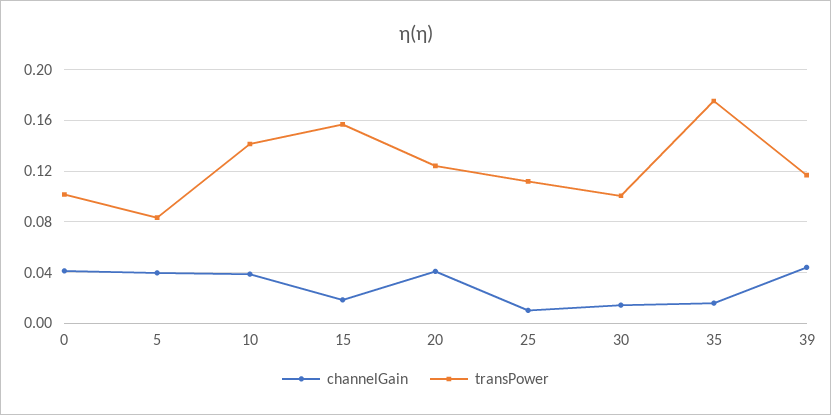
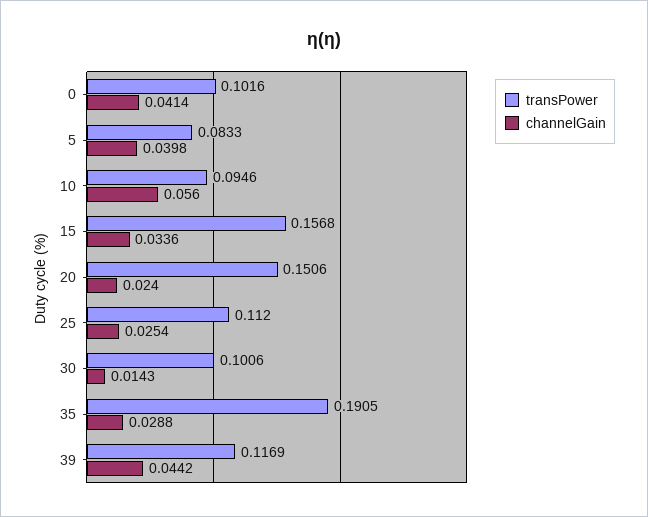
  {
    "channelGain": {
      "0": 0.0414,
      "5": 0.0398,
-     "10": 0.04,
+     "10": 0.056,
-     "15": 0.02,
+     "15": 0.0336,
-     "20": 0.04,
+     "20": 0.024,
-     "25": 0.01,
+     "25": 0.0254,
      "30": 0.0143,
-     "35": 0.015,
+     "35": 0.0288,
      "39": 0.0442
    },
    "transPower": {
      "0": 0.1016,
      "5": 0.0833,
-     "10": 0.14,
+     "10": 0.0946,
      "15": 0.1568,
-     "20": 0.125,
+     "20": 0.1506,
      "25": 0.112,
      "30": 0.1006,
-     "35": 0.175,
+     "35": 0.1905,
      "39": 0.1169
    }
  }

